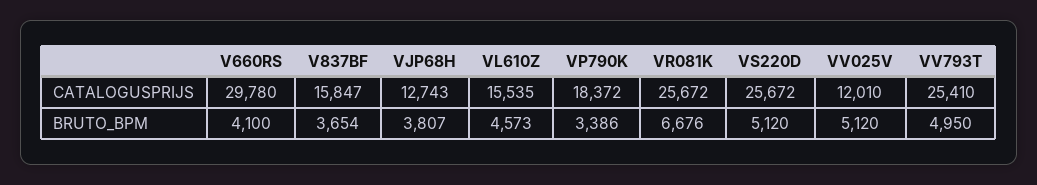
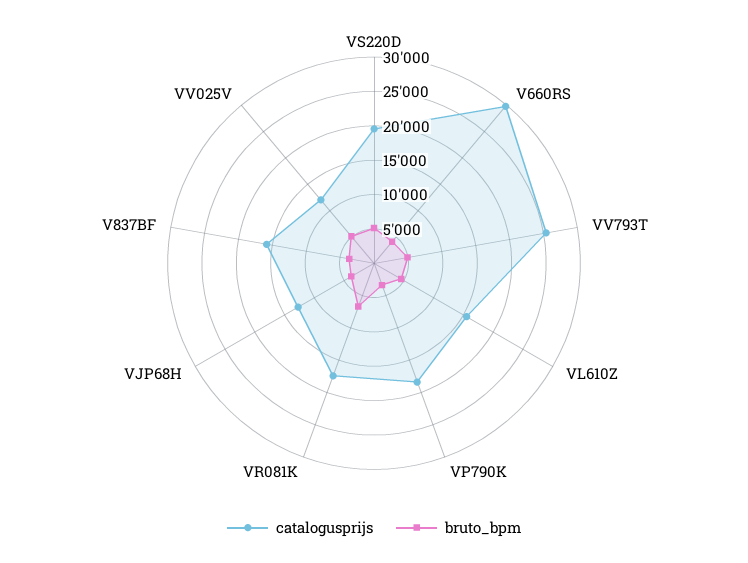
  {
    "CATALOGUSPRIJS": {
      "V660RS": 29780,
      "V837BF": 15847,
      "VJP68H": 12743,
      "VL610Z": 15535,
      "VP790K": 18372,
-     "VR081K": 25672,
+     "VR081K": 17500,
-     "VS220D": 25672,
+     "VS220D": 20000,
      "VV025V": 12010,
      "VV793T": 25410
    },
    "BRUTO_BPM": {
      "V660RS": 4100,
      "V837BF": 3654,
      "VJP68H": 3807,
      "VL610Z": 4573,
      "VP790K": 3386,
      "VR081K": 6676,
      "VS220D": 5120,
      "VV025V": 5120,
      "VV793T": 4950
    }
  }

